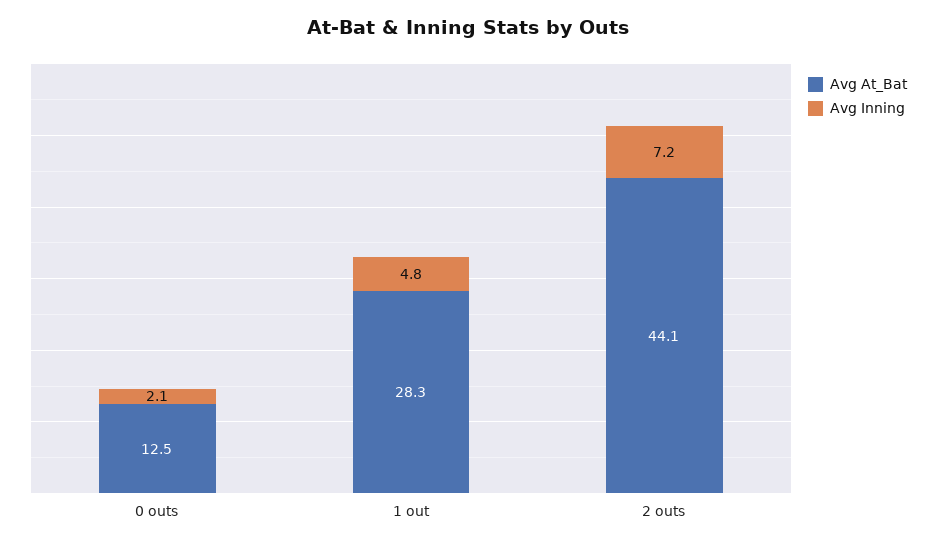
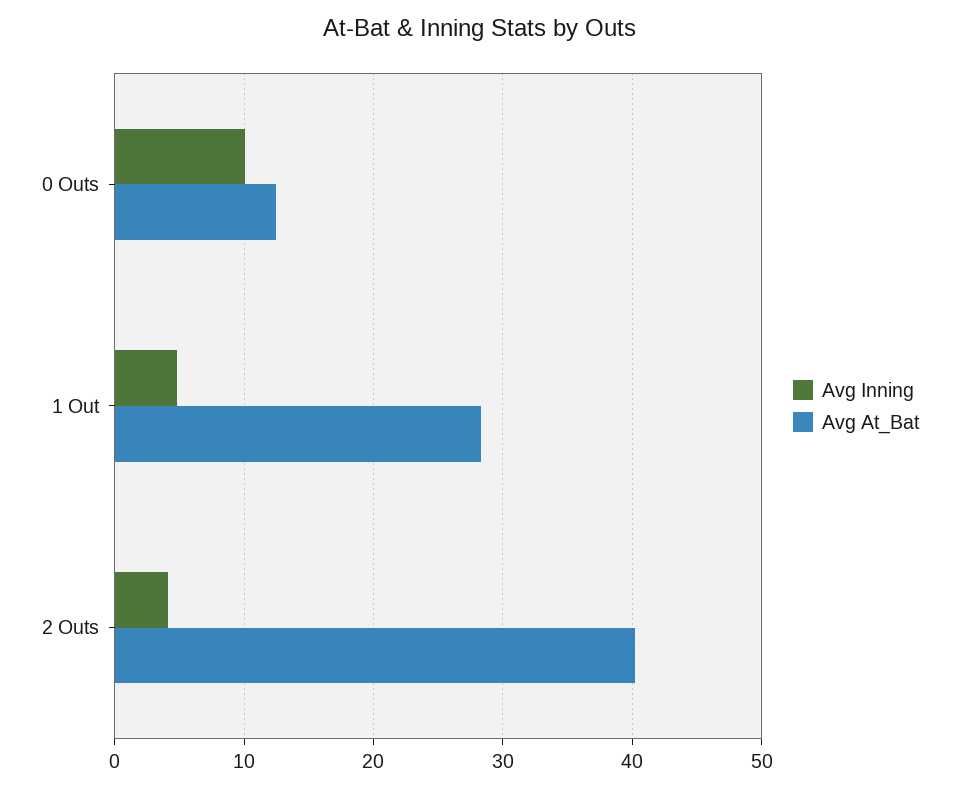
  {
    "Avg At_Bat": {
      "0 outs": 12.5,
      "1 out": 28.3,
-     "2 outs": 44.1
+     "2 outs": 40
    },
    "Avg Inning": {
-     "0 outs": 2.1,
+     "0 outs": 10,
      "1 out": 4.8,
-     "2 outs": 7.2
+     "2 outs": 4
    }
  }

